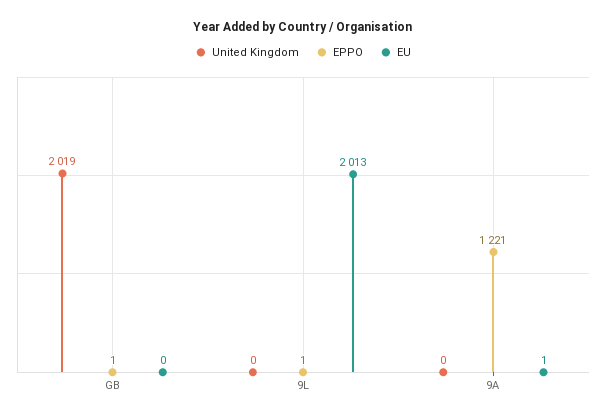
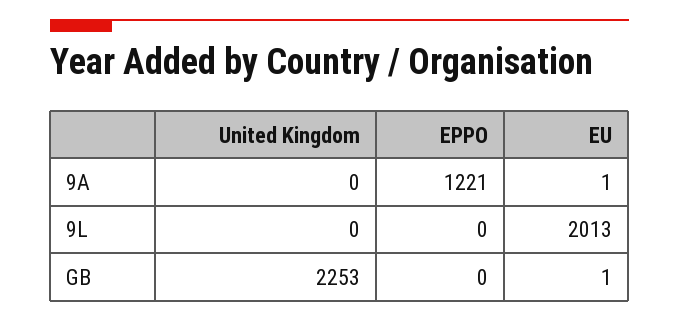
  {
    "United Kingdom": {
-     "GB": 2019,
+     "GB": 2253,
      "9L": 0,
      "9A": 0
    },
    "EPPO": {
-     "GB": 1,
+     "GB": 0,
-     "9L": 1,
+     "9L": 0,
      "9A": 1221
    },
    "EU": {
-     "GB": 0,
+     "GB": 1,
      "9L": 2013,
      "9A": 1
    }
  }

